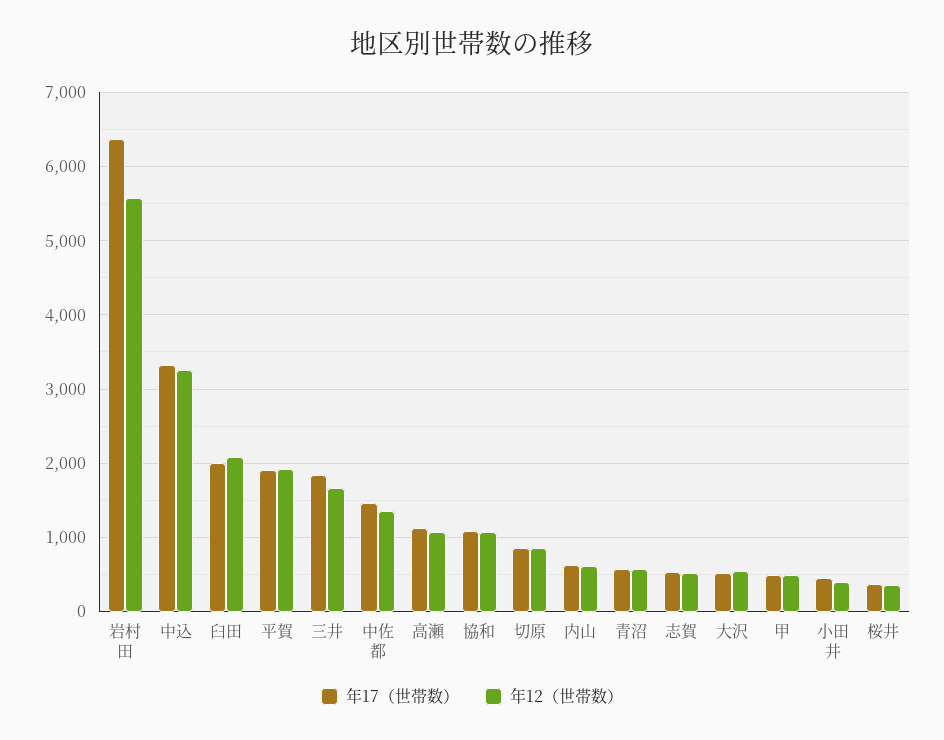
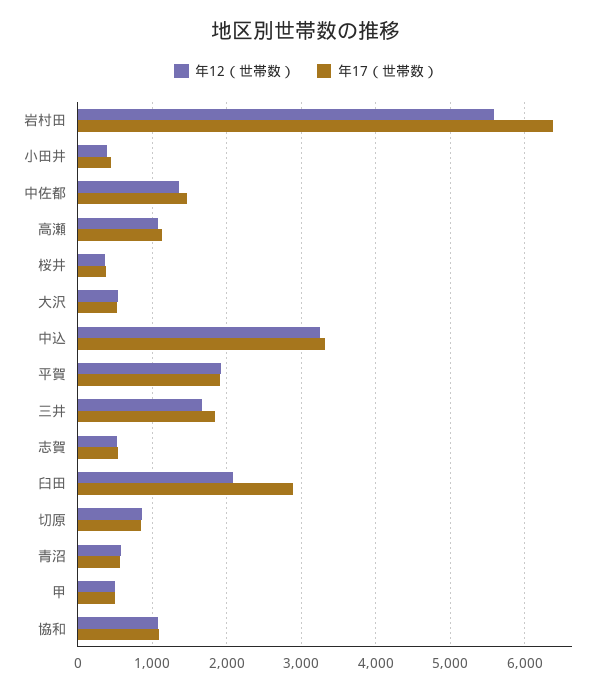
  {
    "年17（世帯数）": {
      "岩村田": 6400,
      "中込": 3300,
-     "臼田": 2000,
+     "臼田": 2900,
      "平賀": 1900,
      "三井": 1800,
      "中佐都": 1500,
      "高瀬": 1100,
      "協和": 1100,
      "切原": 900,
-     "内山": 600,
      "青沼": 600,
      "志賀": 500,
      "大沢": 500,
      "甲": 500,
      "小田井": 400,
      "桜井": 400
    },
    "年12（世帯数）": {
      "岩村田": 5600,
      "中込": 3300,
      "臼田": 2100,
      "平賀": 1900,
      "三井": 1700,
      "中佐都": 1400,
      "高瀬": 1100,
      "協和": 1100,
      "切原": 900,
-     "内山": 600,
      "青沼": 600,
      "志賀": 500,
      "大沢": 500,
      "甲": 500,
      "小田井": 400,
      "桜井": 400
    }
  }

